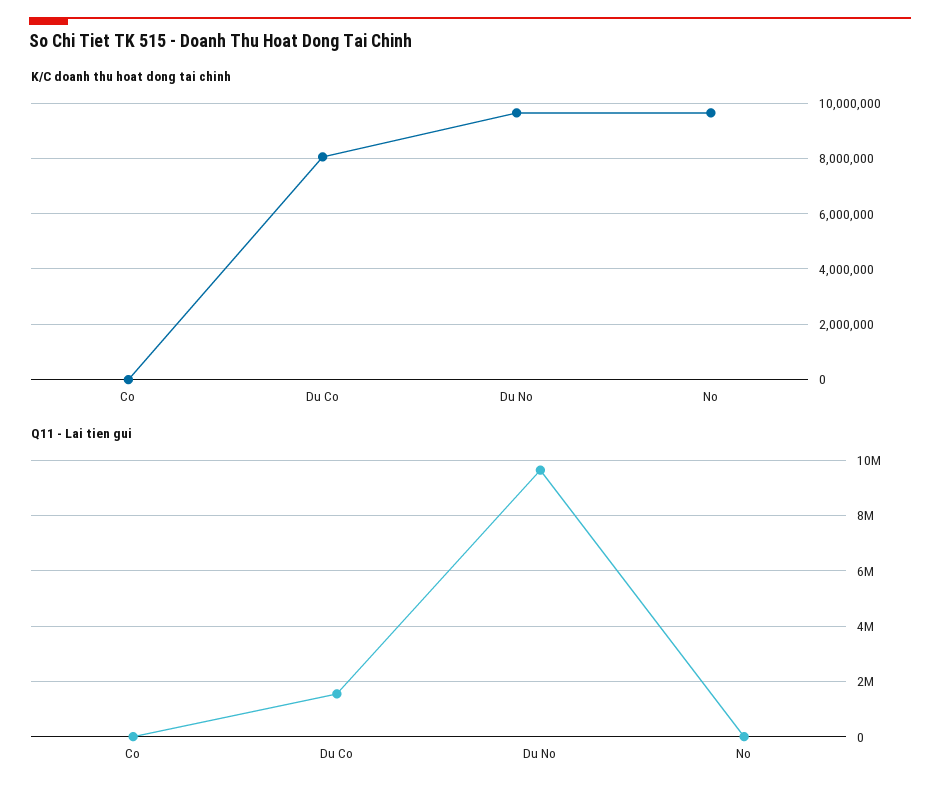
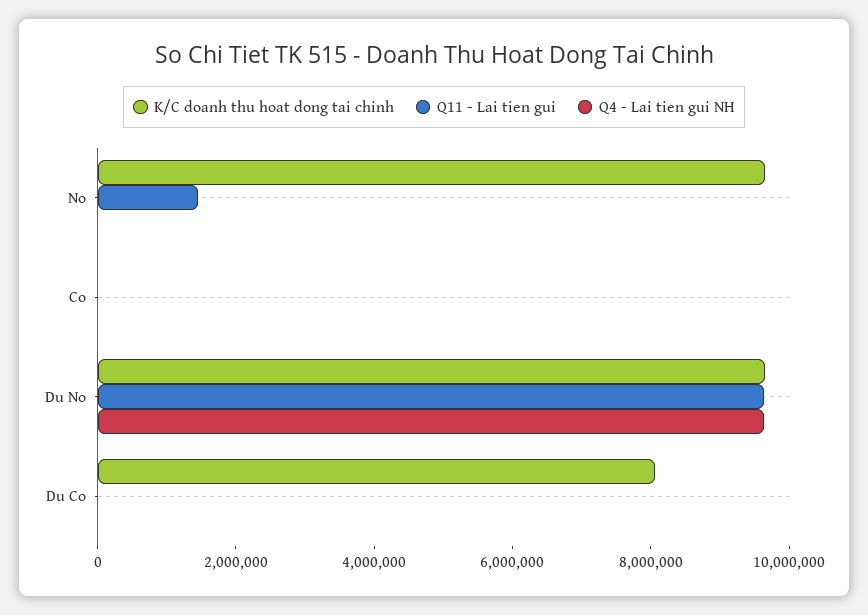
  {
    "K/C doanh thu hoat dong tai chinh": {
      "Co": 0,
      "Du Co": 8000000,
      "Du No": 9750000,
      "No": 9750000
    },
    "Q11 - Lai tien gui": {
      "Co": 0,
-     "Du Co": 1500000,
+     "Du Co": 0,
      "Du No": 9750000,
-     "No": 0
+     "No": 1500000
-   }
+   },
+   "Q4 - Lai tien gui NH": {
+     "No": 0,
+     "Co": 0,
+     "Du No": 9500000,
+     "Du Co": 0
+   }
  }

